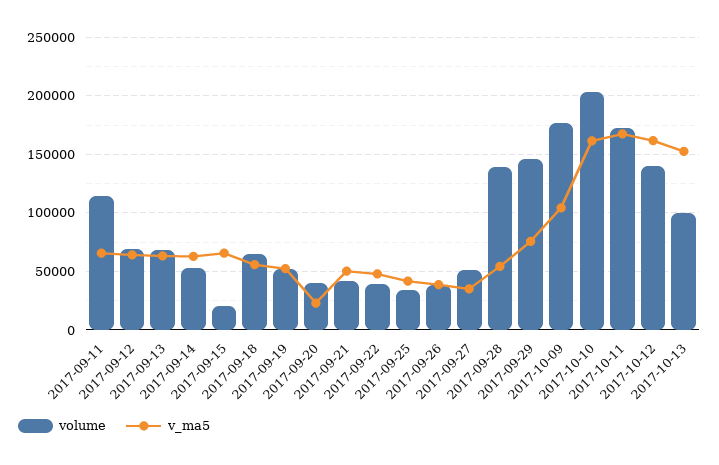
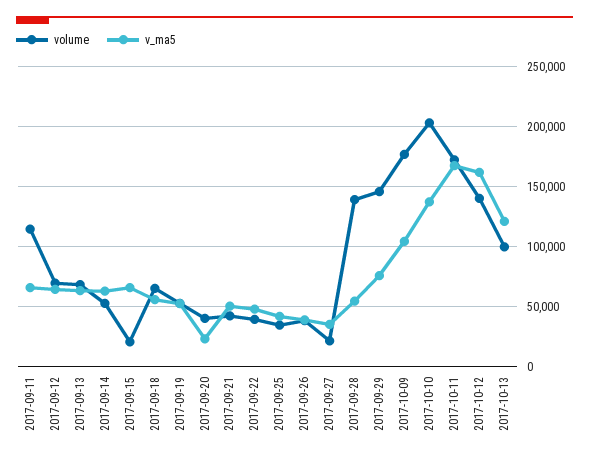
  {
    "volume": {
      "2017-09-11": 110000,
      "2017-09-12": 70000,
      "2017-09-13": 70000,
      "2017-09-14": 50000,
      "2017-09-15": 20000,
      "2017-09-18": 70000,
      "2017-09-19": 50000,
      "2017-09-20": 40000,
      "2017-09-21": 40000,
      "2017-09-22": 40000,
      "2017-09-25": 30000,
      "2017-09-26": 40000,
-     "2017-09-27": 50000,
+     "2017-09-27": 20000,
      "2017-09-28": 140000,
      "2017-09-29": 150000,
      "2017-10-09": 180000,
      "2017-10-10": 200000,
      "2017-10-11": 170000,
      "2017-10-12": 140000,
      "2017-10-13": 100000
    },
    "v_ma5": {
      "2017-09-11": 70000,
      "2017-09-12": 60000,
      "2017-09-13": 60000,
      "2017-09-14": 60000,
      "2017-09-15": 70000,
      "2017-09-18": 60000,
      "2017-09-19": 50000,
      "2017-09-20": 20000,
      "2017-09-21": 50000,
      "2017-09-22": 50000,
      "2017-09-25": 40000,
      "2017-09-26": 40000,
      "2017-09-27": 40000,
      "2017-09-28": 50000,
      "2017-09-29": 80000,
      "2017-10-09": 100000,
-     "2017-10-10": 160000,
+     "2017-10-10": 140000,
      "2017-10-11": 170000,
      "2017-10-12": 160000,
-     "2017-10-13": 150000
+     "2017-10-13": 120000
    }
  }

